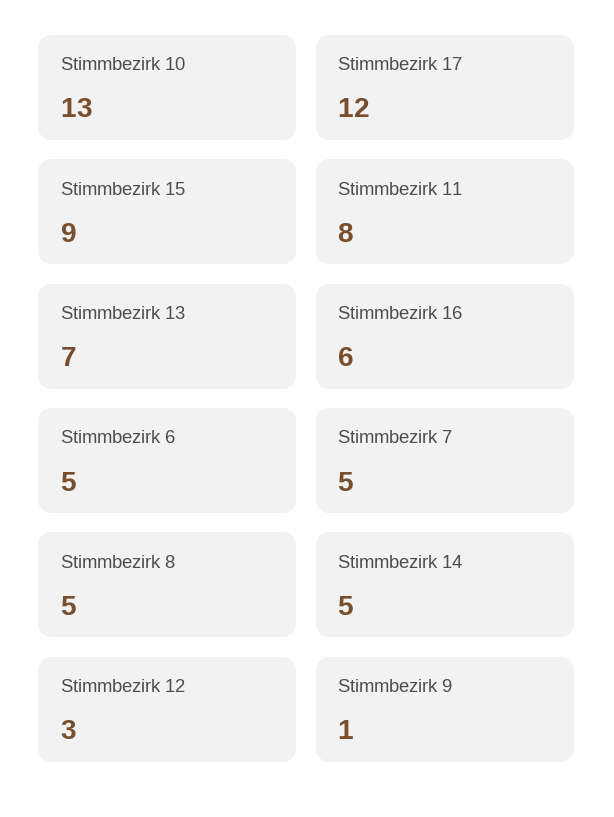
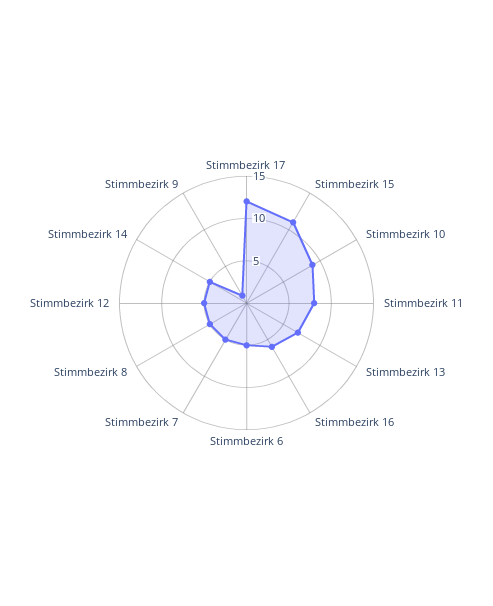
  {
-   "Stimmbezirk 10": 13,
+   "Stimmbezirk 10": 9,
    "Stimmbezirk 17": 12,
-   "Stimmbezirk 15": 9,
+   "Stimmbezirk 15": 11,
    "Stimmbezirk 11": 8,
    "Stimmbezirk 13": 7,
    "Stimmbezirk 16": 6,
    "Stimmbezirk 6": 5,
    "Stimmbezirk 7": 5,
    "Stimmbezirk 8": 5,
    "Stimmbezirk 14": 5,
-   "Stimmbezirk 12": 3,
+   "Stimmbezirk 12": 5,
    "Stimmbezirk 9": 1
  }

